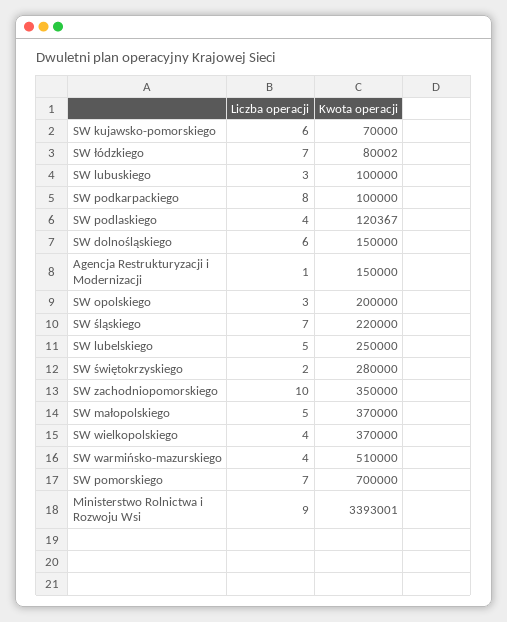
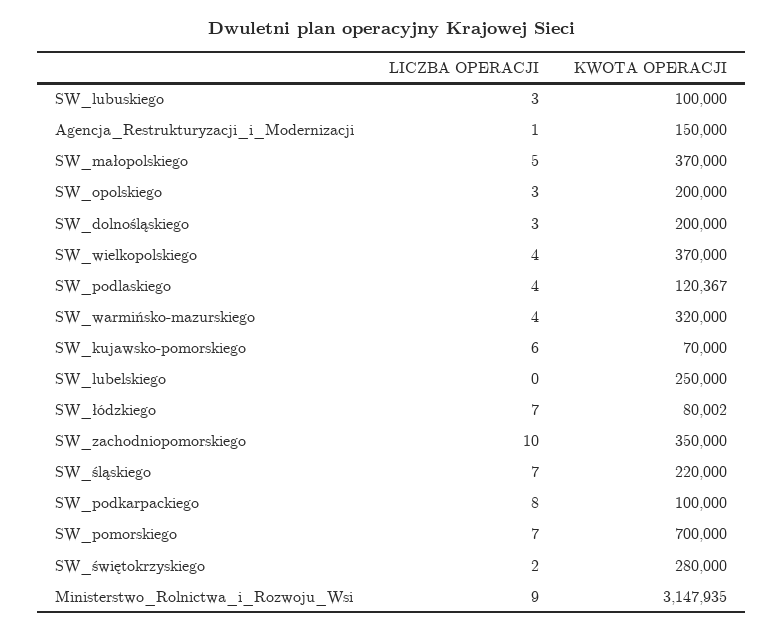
  {
    "Liczba operacji": {
      "SW kujawsko-pomorskiego": 6,
      "SW łódzkiego": 7,
      "SW lubuskiego": 3,
      "SW podkarpackiego": 8,
      "SW podlaskiego": 4,
-     "SW dolnośląskiego": 6,
+     "SW dolnośląskiego": 3,
      "Agencja Restrukturyzacji i Modernizacji": 1,
      "SW opolskiego": 3,
      "SW śląskiego": 7,
-     "SW lubelskiego": 5,
+     "SW lubelskiego": 0,
      "SW świętokrzyskiego": 2,
      "SW zachodniopomorskiego": 10,
      "SW małopolskiego": 5,
      "SW wielkopolskiego": 4,
      "SW warmińsko-mazurskiego": 4,
      "SW pomorskiego": 7,
      "Ministerstwo Rolnictwa i Rozwoju Wsi": 9
    },
    "Kwota operacji": {
      "SW kujawsko-pomorskiego": 70000,
      "SW łódzkiego": 80002,
      "SW lubuskiego": 100000,
      "SW podkarpackiego": 100000,
      "SW podlaskiego": 120367,
-     "SW dolnośląskiego": 150000,
+     "SW dolnośląskiego": 200000,
      "Agencja Restrukturyzacji i Modernizacji": 150000,
      "SW opolskiego": 200000,
      "SW śląskiego": 220000,
      "SW lubelskiego": 250000,
      "SW świętokrzyskiego": 280000,
      "SW zachodniopomorskiego": 350000,
      "SW małopolskiego": 370000,
      "SW wielkopolskiego": 370000,
-     "SW warmińsko-mazurskiego": 510000,
+     "SW warmińsko-mazurskiego": 320000,
      "SW pomorskiego": 700000,
-     "Ministerstwo Rolnictwa i Rozwoju Wsi": 3393001
+     "Ministerstwo Rolnictwa i Rozwoju Wsi": 3147935
    }
  }

